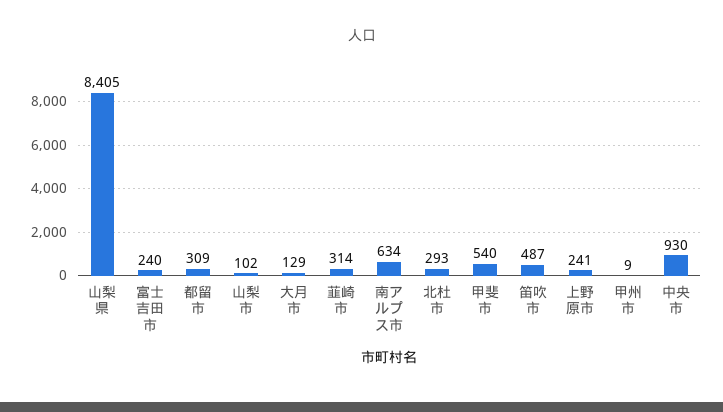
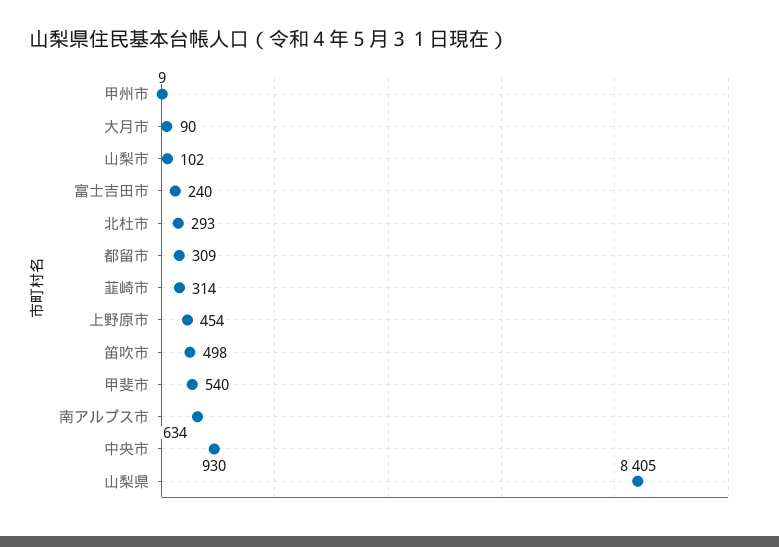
  {
    "山梨県": 8405,
    "富士吉田市": 240,
    "都留市": 309,
    "山梨市": 102,
-   "大月市": 129,
+   "大月市": 90,
    "韮崎市": 314,
    "南アルプス市": 634,
    "北杜市": 293,
    "甲斐市": 540,
-   "笛吹市": 487,
+   "笛吹市": 498,
-   "上野原市": 241,
+   "上野原市": 454,
    "甲州市": 9,
    "中央市": 930
  }

